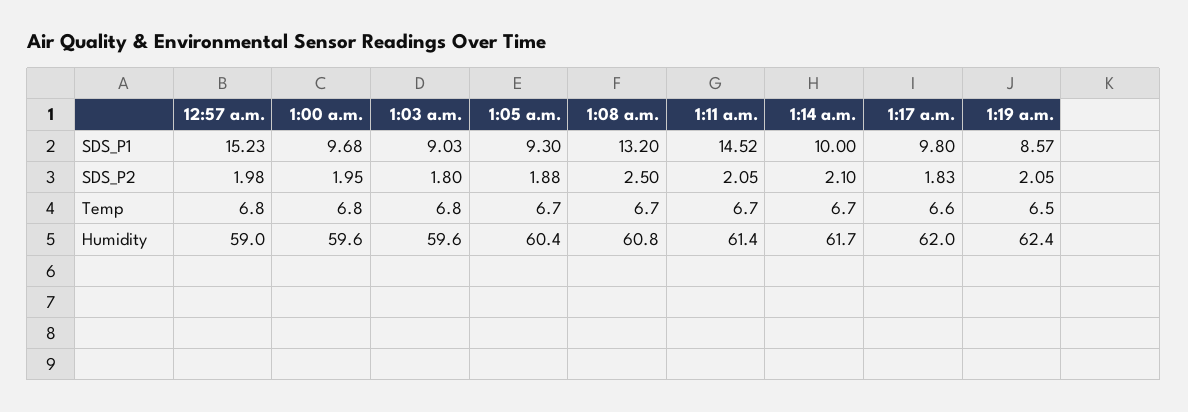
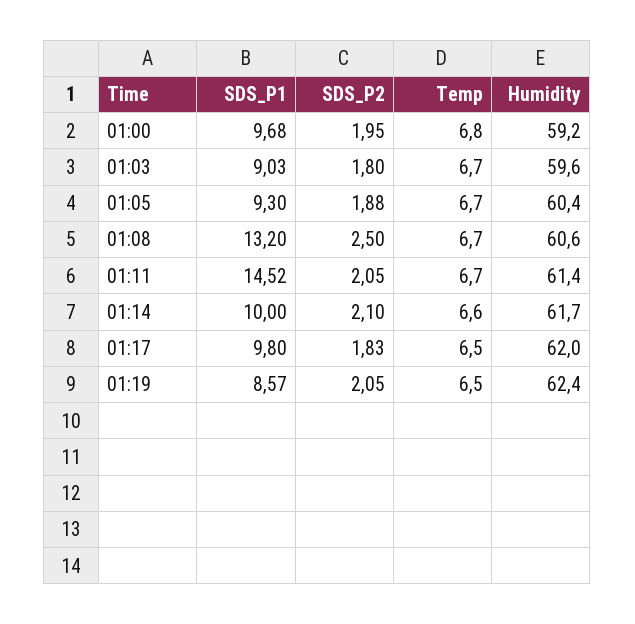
  {
-   "12:57 a.m.": {
-     "SDS_P1": 15.23,
-     "SDS_P2": 1.98,
-     "Temp": 6.8,
-     "Humidity": 59
-   },
    "1:00 a.m.": {
      "SDS_P1": 9.68,
      "SDS_P2": 1.95,
      "Temp": 6.8,
-     "Humidity": 59.6
+     "Humidity": 59.2
    },
    "1:03 a.m.": {
      "SDS_P1": 9.03,
      "SDS_P2": 1.8,
-     "Temp": 6.8,
+     "Temp": 6.7,
      "Humidity": 59.6
    },
    "1:05 a.m.": {
      "SDS_P1": 9.3,
      "SDS_P2": 1.88,
      "Temp": 6.7,
      "Humidity": 60.4
    },
    "1:08 a.m.": {
      "SDS_P1": 13.2,
      "SDS_P2": 2.5,
      "Temp": 6.7,
-     "Humidity": 60.8
+     "Humidity": 60.6
    },
    "1:11 a.m.": {
      "SDS_P1": 14.52,
      "SDS_P2": 2.05,
      "Temp": 6.7,
      "Humidity": 61.4
    },
    "1:14 a.m.": {
      "SDS_P1": 10,
      "SDS_P2": 2.1,
-     "Temp": 6.7,
+     "Temp": 6.6,
      "Humidity": 61.7
    },
    "1:17 a.m.": {
      "SDS_P1": 9.8,
      "SDS_P2": 1.83,
-     "Temp": 6.6,
+     "Temp": 6.5,
      "Humidity": 62
    },
    "1:19 a.m.": {
      "SDS_P1": 8.57,
      "SDS_P2": 2.05,
      "Temp": 6.5,
      "Humidity": 62.4
    }
  }

